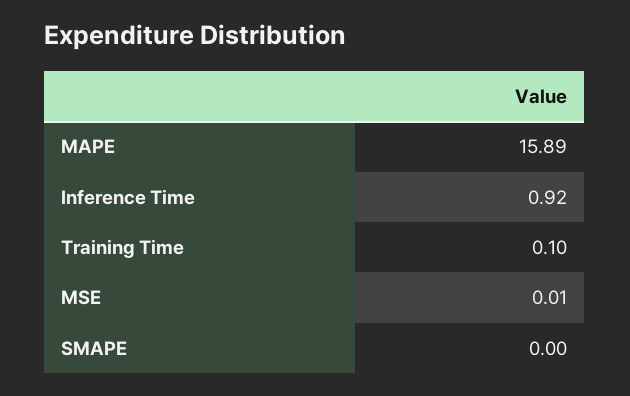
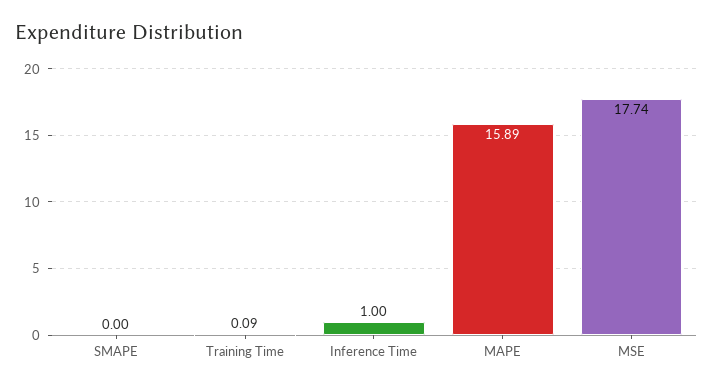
  {
    "MAPE": 15.89,
-   "Inference Time": 0.92,
+   "Inference Time": 1,
-   "Training Time": 0.1,
+   "Training Time": 0.09,
-   "MSE": 0.01,
+   "MSE": 17.74,
    "SMAPE": 0
  }

